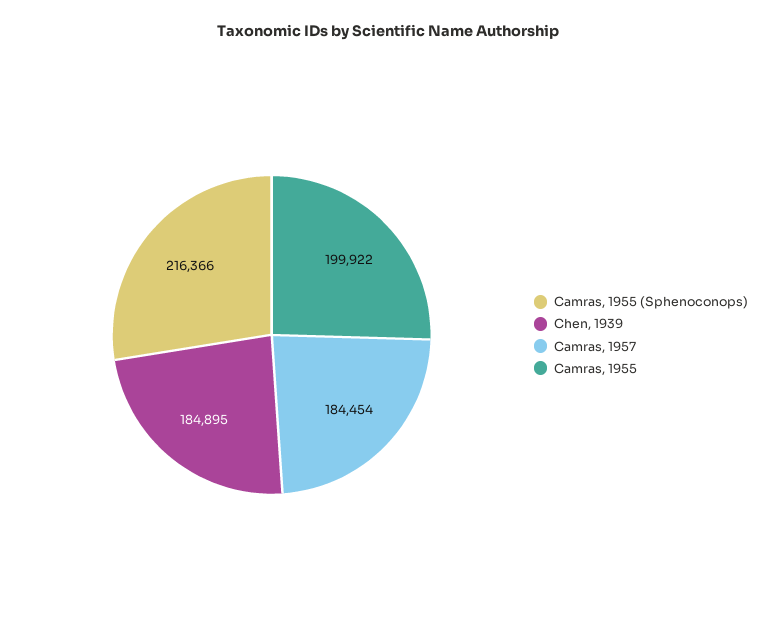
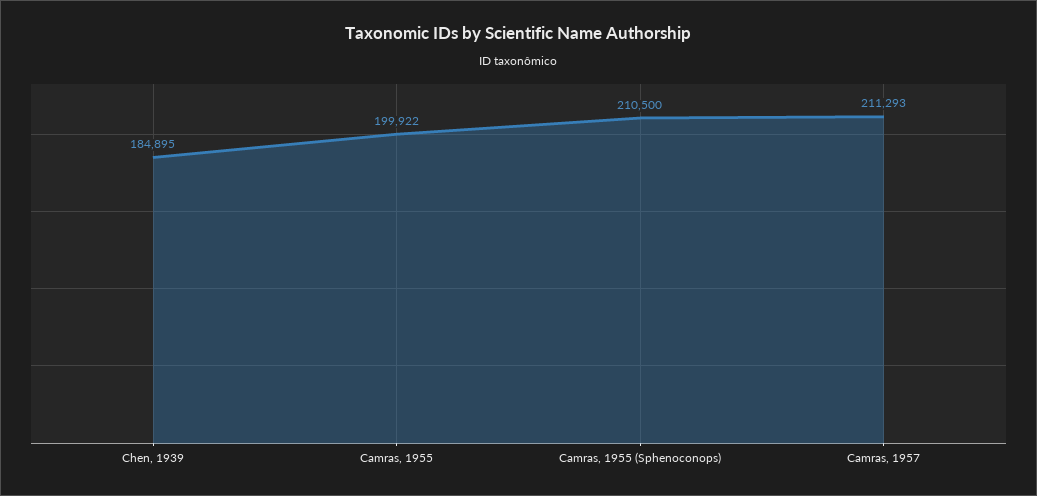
  {
-   "Camras, 1955 (Sphenoconops)": 216366,
+   "Camras, 1955 (Sphenoconops)": 210500,
    "Chen, 1939": 184895,
-   "Camras, 1957": 184454,
+   "Camras, 1957": 211293,
    "Camras, 1955": 199922
  }

